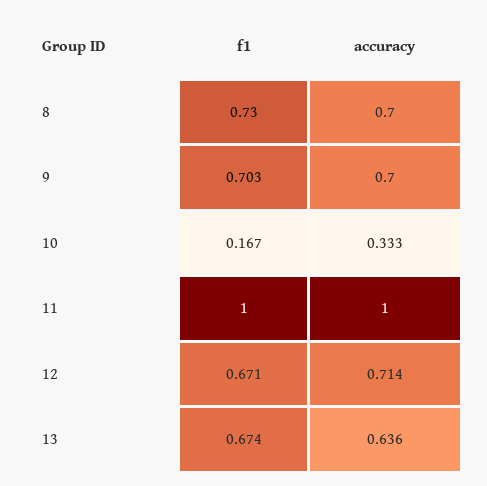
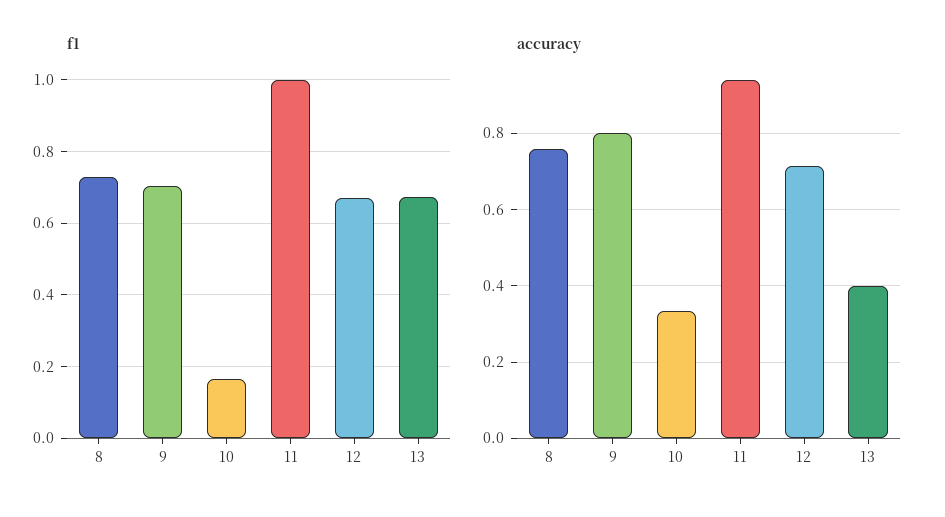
  {
    "f1": {
      "8": 0.73,
      "9": 0.703,
      "10": 0.167,
      "11": 1,
      "12": 0.671,
      "13": 0.674
    },
    "accuracy": {
-     "8": 0.7,
+     "8": 0.76,
-     "9": 0.7,
+     "9": 0.8,
      "10": 0.333,
-     "11": 1,
+     "11": 0.94,
      "12": 0.714,
-     "13": 0.636
+     "13": 0.4
    }
  }

